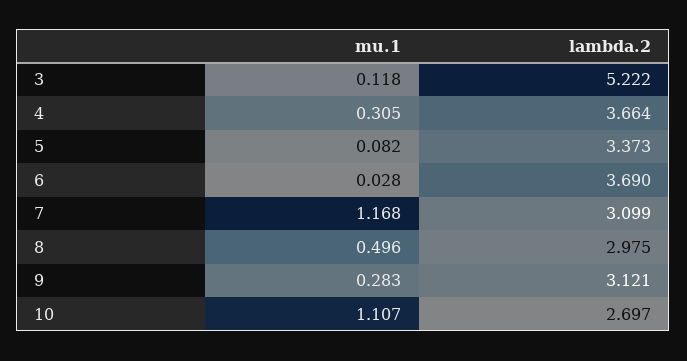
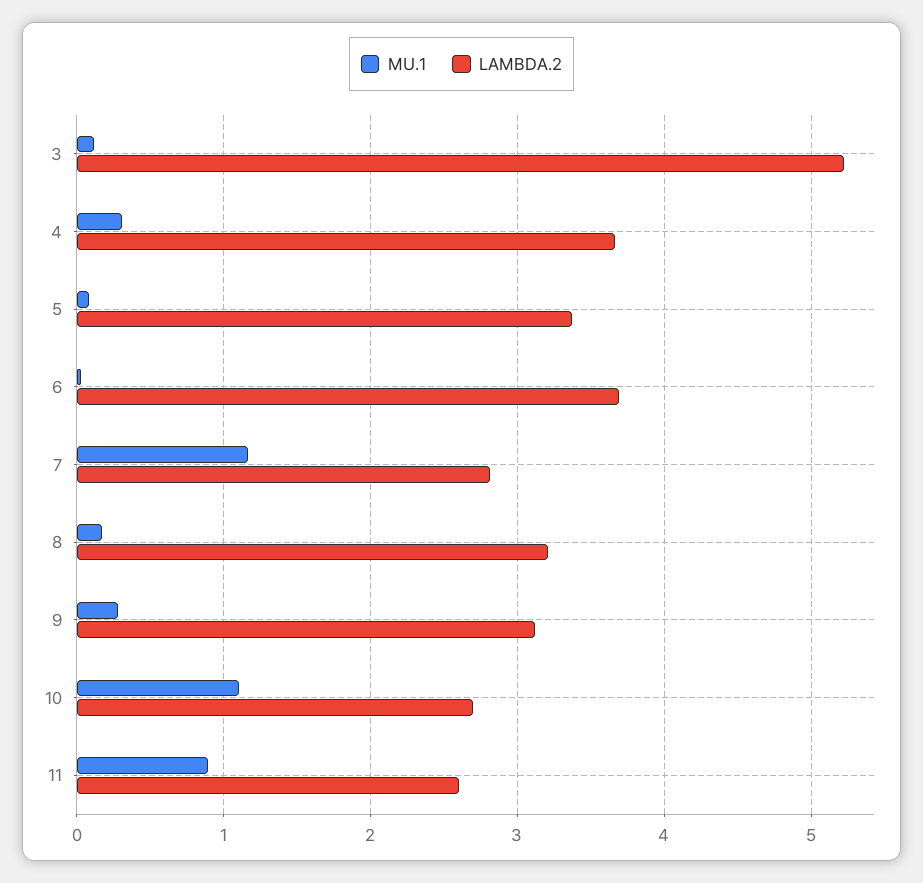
  {
    "mu.1": {
      "3": 0.118,
      "4": 0.305,
      "5": 0.082,
      "6": 0.028,
      "7": 1.168,
-     "8": 0.496,
+     "8": 0.2,
      "9": 0.283,
-     "10": 1.107
+     "10": 1.107,
+     "11": 0.9
    },
    "lambda.2": {
      "3": 5.222,
      "4": 3.664,
      "5": 3.373,
      "6": 3.69,
-     "7": 3.099,
+     "7": 2.8,
-     "8": 2.975,
+     "8": 3.2,
      "9": 3.121,
-     "10": 2.697
+     "10": 2.697,
+     "11": 2.6
    }
  }

